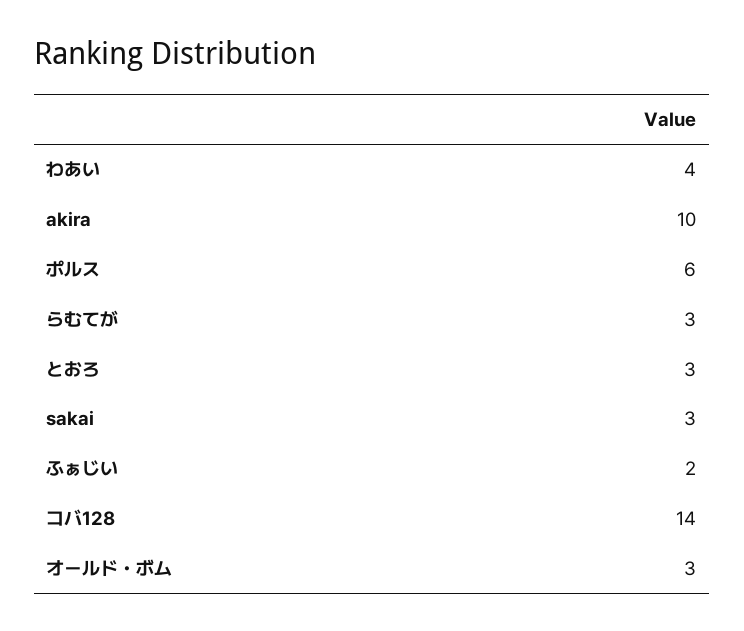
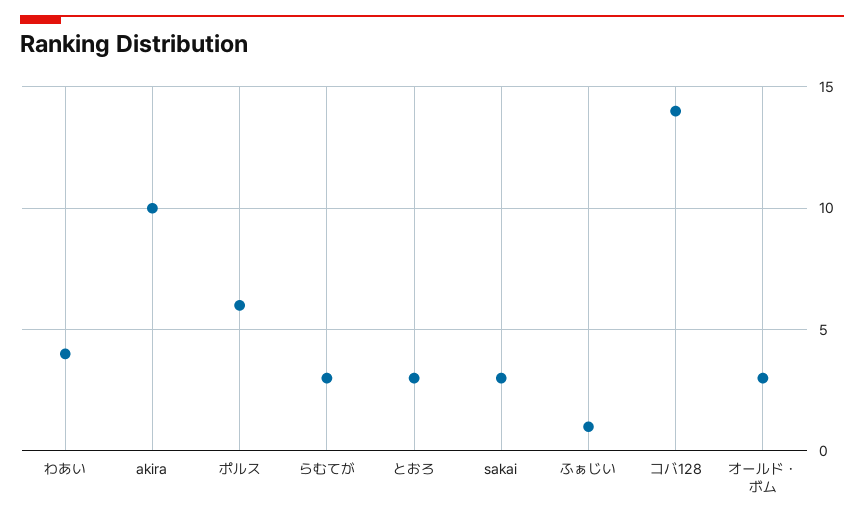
  {
    "わあい": 4,
    "akira": 10,
    "ポルス": 6,
    "らむてが": 3,
    "とおろ": 3,
    "sakai": 3,
-   "ふぁじい": 2,
+   "ふぁじい": 1,
    "コバ128": 14,
    "オールド・ボム": 3
  }

